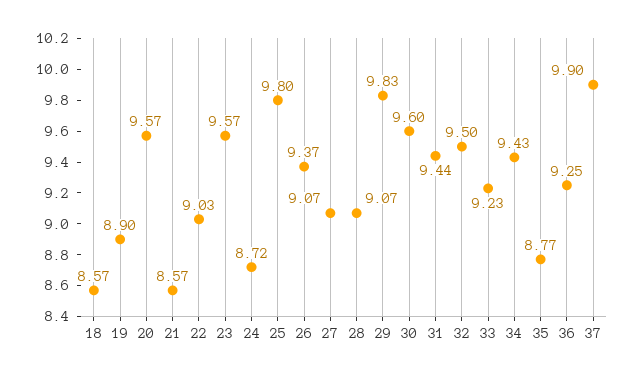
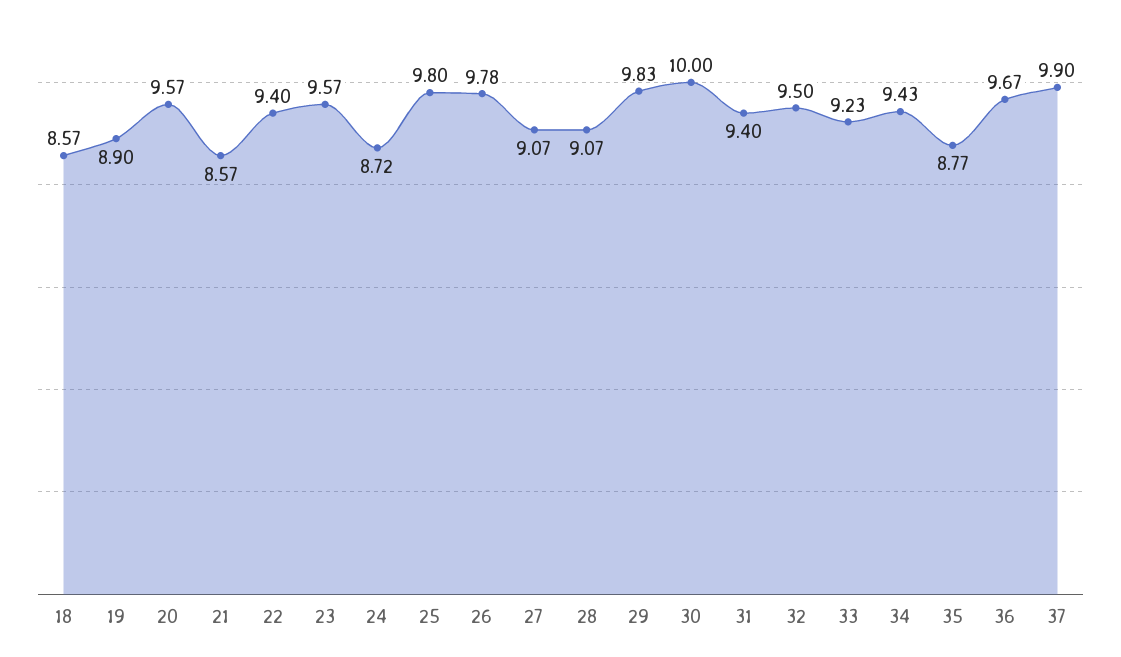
  {
    "18": 8.57,
    "19": 8.9,
    "20": 9.57,
    "21": 8.57,
-   "22": 9.03,
+   "22": 9.4,
    "23": 9.57,
    "24": 8.72,
    "25": 9.8,
-   "26": 9.37,
+   "26": 9.78,
    "27": 9.07,
    "28": 9.07,
    "29": 9.83,
-   "30": 9.6,
+   "30": 10,
-   "31": 9.44,
+   "31": 9.4,
    "32": 9.5,
    "33": 9.23,
    "34": 9.43,
    "35": 8.77,
-   "36": 9.25,
+   "36": 9.67,
    "37": 9.9
  }

